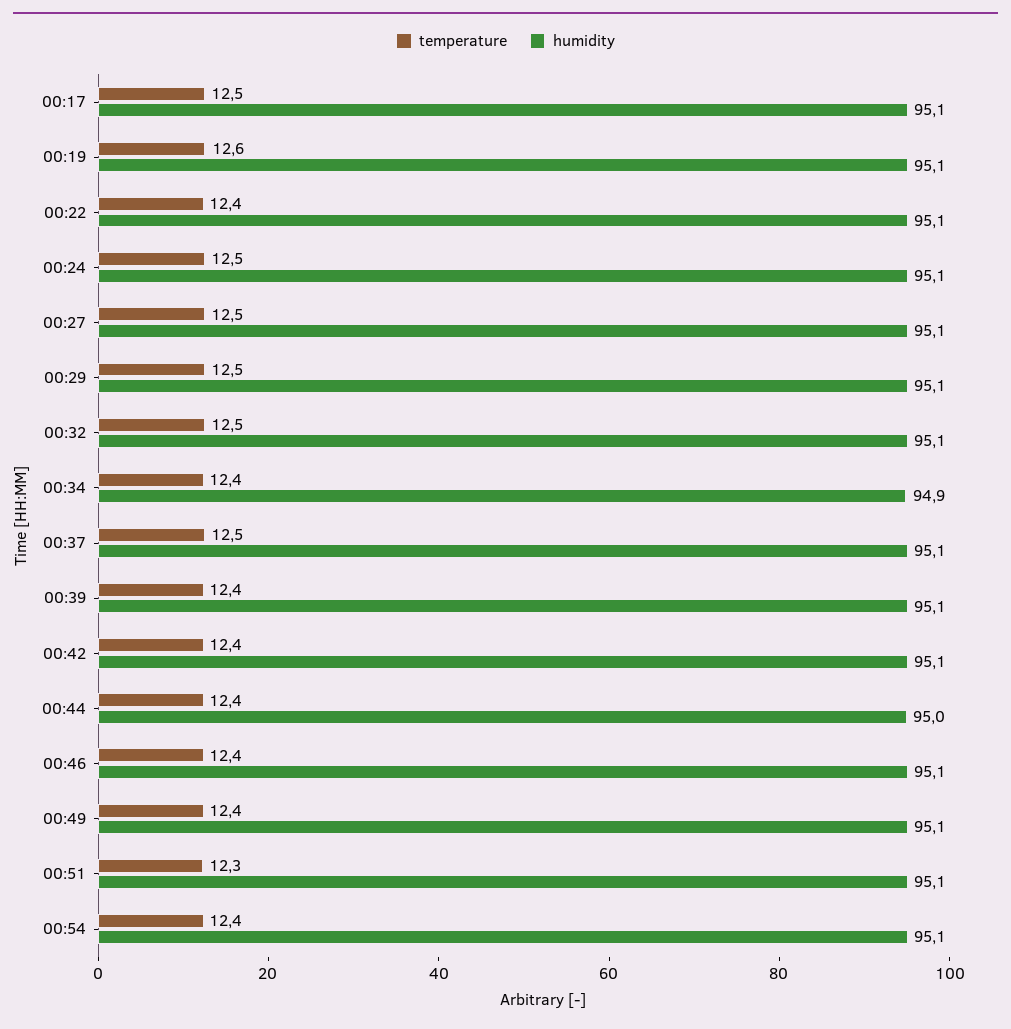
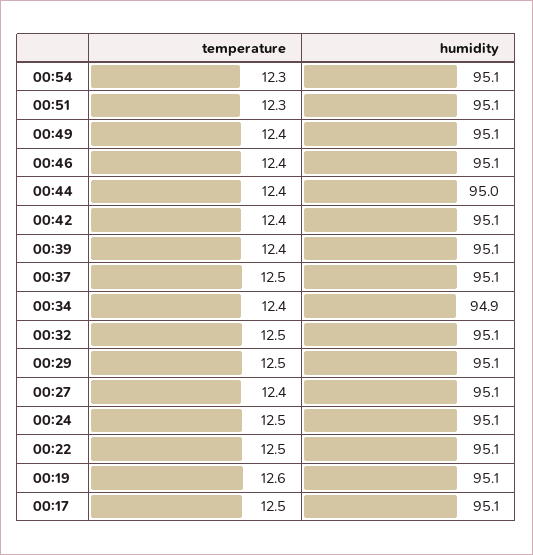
  {
    "temperature": {
      "00:17": 12.5,
      "00:19": 12.6,
-     "00:22": 12.4,
+     "00:22": 12.5,
      "00:24": 12.5,
-     "00:27": 12.5,
+     "00:27": 12.4,
      "00:29": 12.5,
      "00:32": 12.5,
      "00:34": 12.4,
      "00:37": 12.5,
      "00:39": 12.4,
      "00:42": 12.4,
      "00:44": 12.4,
      "00:46": 12.4,
      "00:49": 12.4,
      "00:51": 12.3,
-     "00:54": 12.4
+     "00:54": 12.3
    },
    "humidity": {
      "00:17": 95.1,
      "00:19": 95.1,
      "00:22": 95.1,
      "00:24": 95.1,
      "00:27": 95.1,
      "00:29": 95.1,
      "00:32": 95.1,
      "00:34": 94.9,
      "00:37": 95.1,
      "00:39": 95.1,
      "00:42": 95.1,
      "00:44": 95,
      "00:46": 95.1,
      "00:49": 95.1,
      "00:51": 95.1,
      "00:54": 95.1
    }
  }

